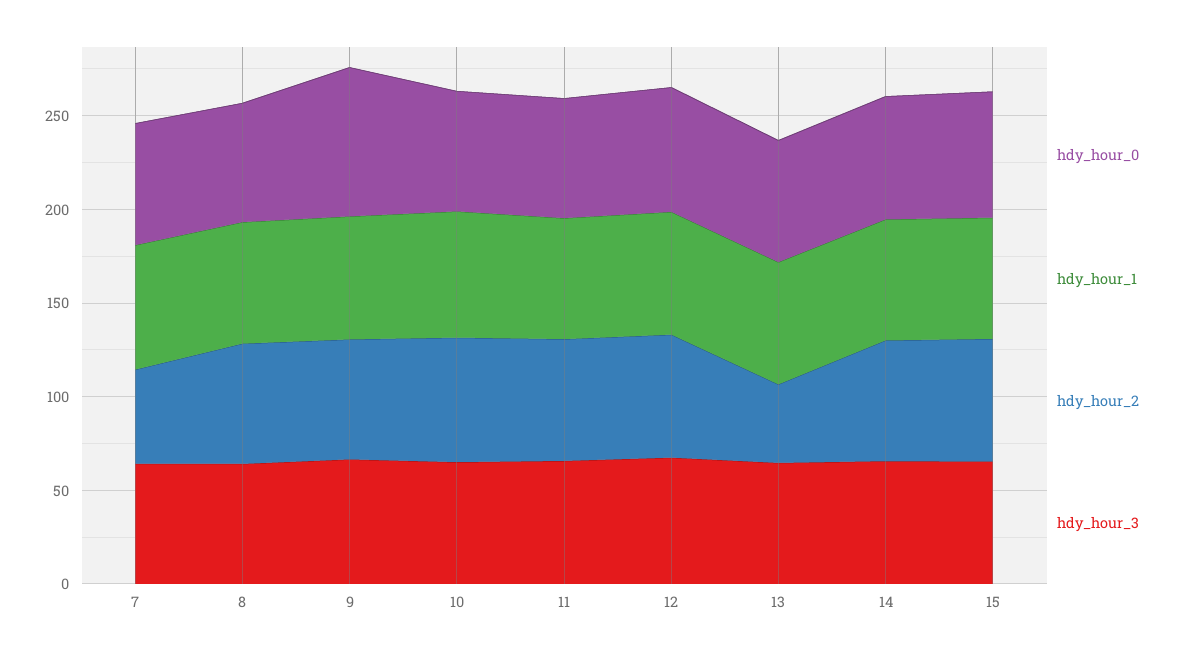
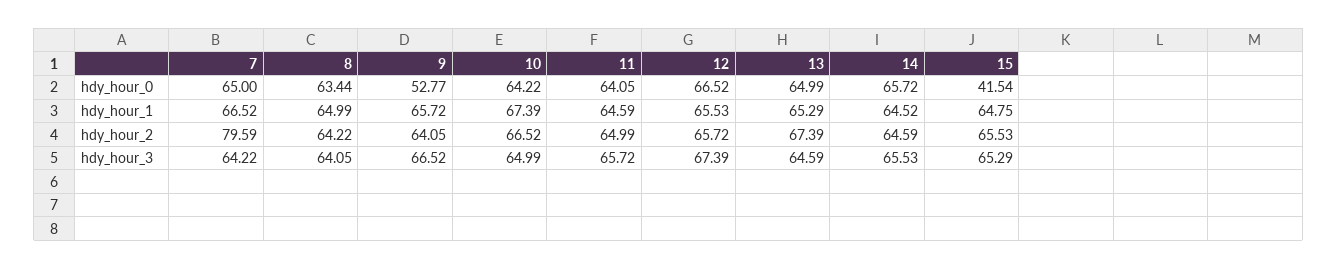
  {
    "hdy_hour_0": {
      "7": 65,
      "8": 63.44,
-     "9": 80,
+     "9": 52.77,
      "10": 64.22,
      "11": 64.05,
      "12": 66.52,
      "13": 64.99,
      "14": 65.72,
-     "15": 70
+     "15": 41.54
    },
    "hdy_hour_1": {
      "7": 66.52,
      "8": 64.99,
      "9": 65.72,
      "10": 67.39,
      "11": 64.59,
      "12": 65.53,
      "13": 65.29,
      "14": 64.52,
      "15": 64.75
    },
    "hdy_hour_2": {
-     "7": 50,
+     "7": 79.59,
      "8": 64.22,
      "9": 64.05,
      "10": 66.52,
      "11": 64.99,
      "12": 65.72,
-     "13": 40,
+     "13": 67.39,
      "14": 64.59,
      "15": 65.53
    },
    "hdy_hour_3": {
      "7": 64.22,
      "8": 64.05,
      "9": 66.52,
      "10": 64.99,
      "11": 65.72,
      "12": 67.39,
      "13": 64.59,
      "14": 65.53,
      "15": 65.29
    }
  }

